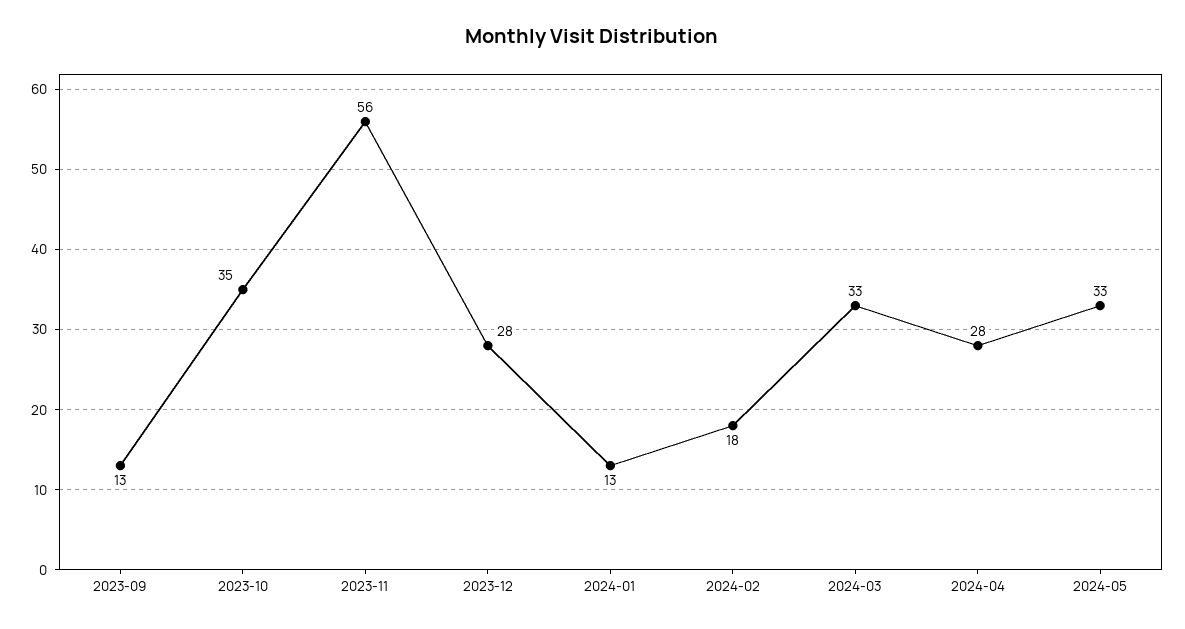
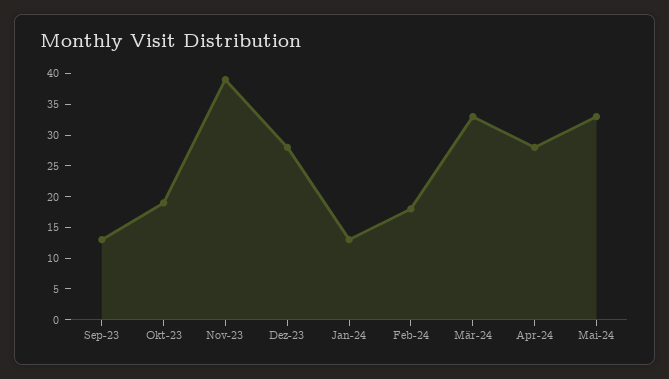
  {
    "2023-09": 13,
-   "2023-10": 35,
+   "2023-10": 20,
-   "2023-11": 56,
+   "2023-11": 40,
    "2023-12": 28,
    "2024-01": 13,
    "2024-02": 18,
    "2024-03": 33,
    "2024-04": 28,
    "2024-05": 33
  }

